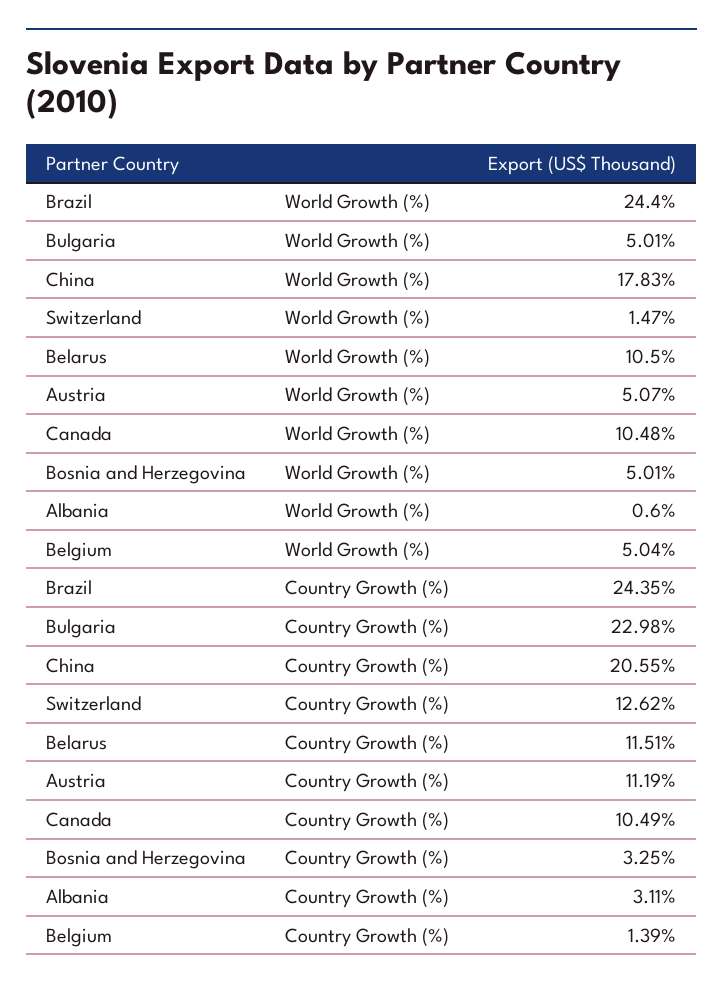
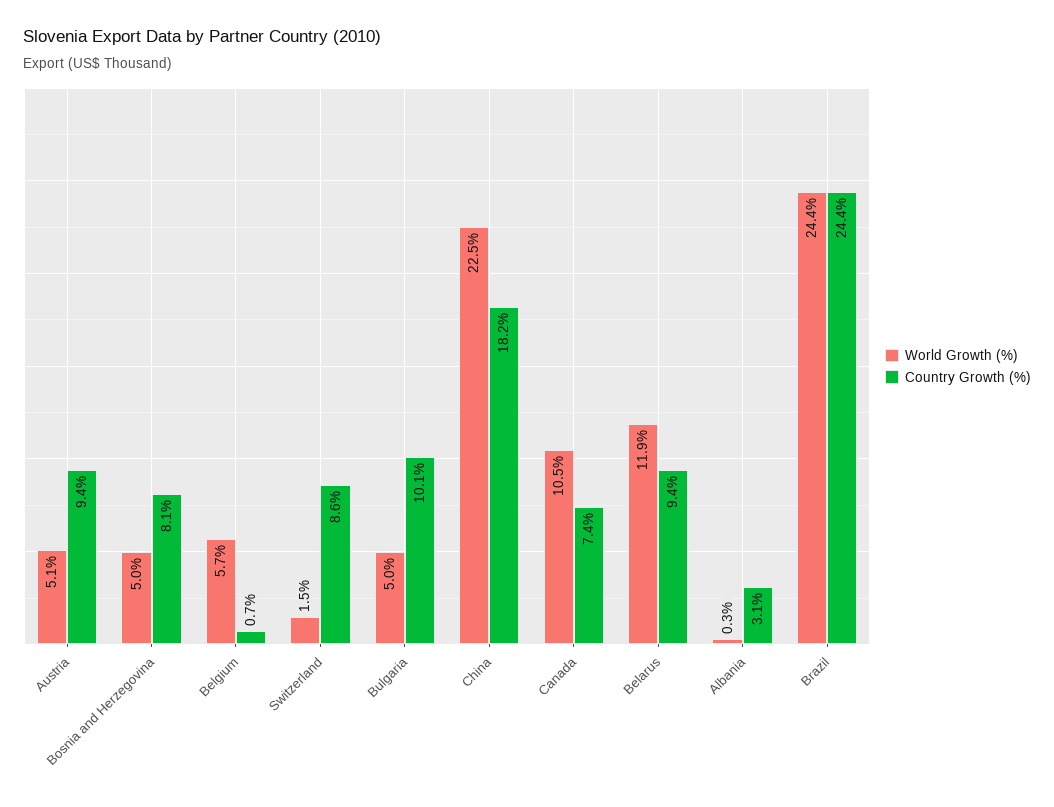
  {
    "World Growth (%)": {
      "Brazil": 24.4,
      "Bulgaria": 5.01,
-     "China": 17.83,
+     "China": 22.5,
      "Switzerland": 1.47,
-     "Belarus": 10.5,
+     "Belarus": 11.9,
      "Austria": 5.07,
      "Canada": 10.48,
      "Bosnia and Herzegovina": 5.01,
-     "Albania": 0.6,
+     "Albania": 0.3,
-     "Belgium": 5.04
+     "Belgium": 5.7
    },
    "Country Growth (%)": {
      "Brazil": 24.35,
-     "Bulgaria": 22.98,
+     "Bulgaria": 10.1,
-     "China": 20.55,
+     "China": 18.2,
-     "Switzerland": 12.62,
+     "Switzerland": 8.6,
-     "Belarus": 11.51,
+     "Belarus": 9.4,
-     "Austria": 11.19,
+     "Austria": 9.4,
-     "Canada": 10.49,
+     "Canada": 7.4,
-     "Bosnia and Herzegovina": 3.25,
+     "Bosnia and Herzegovina": 8.1,
      "Albania": 3.11,
-     "Belgium": 1.39
+     "Belgium": 0.7
    }
  }

